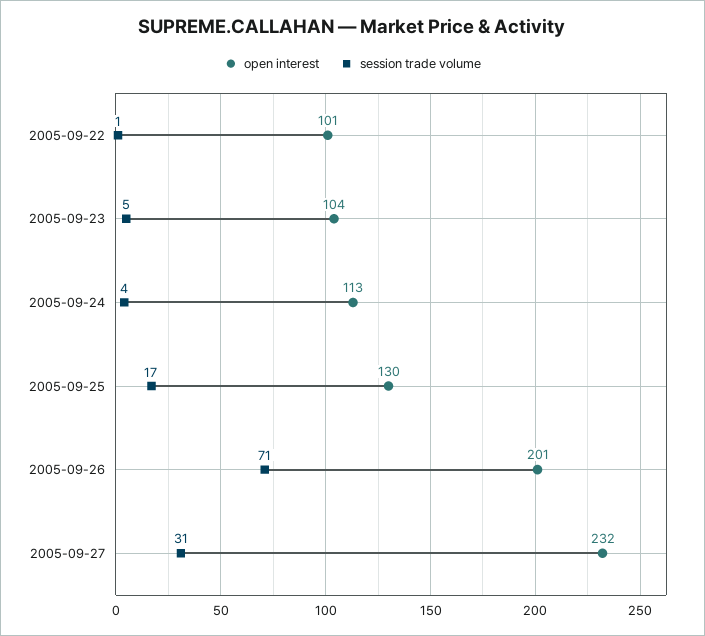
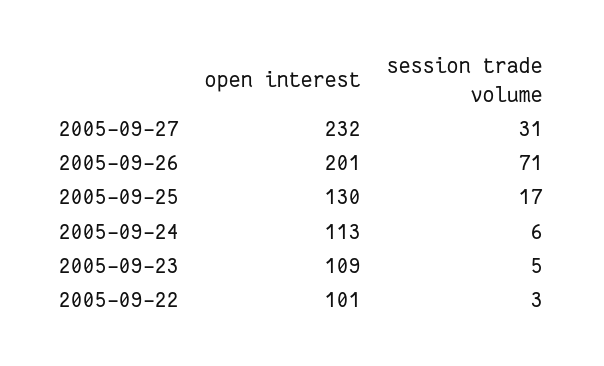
  {
    "open interest": {
      "2005-09-22": 101,
-     "2005-09-23": 104,
+     "2005-09-23": 109,
      "2005-09-24": 113,
      "2005-09-25": 130,
      "2005-09-26": 201,
      "2005-09-27": 232
    },
    "session trade volume": {
-     "2005-09-22": 1,
+     "2005-09-22": 3,
      "2005-09-23": 5,
-     "2005-09-24": 4,
+     "2005-09-24": 6,
      "2005-09-25": 17,
      "2005-09-26": 71,
      "2005-09-27": 31
    }
  }

